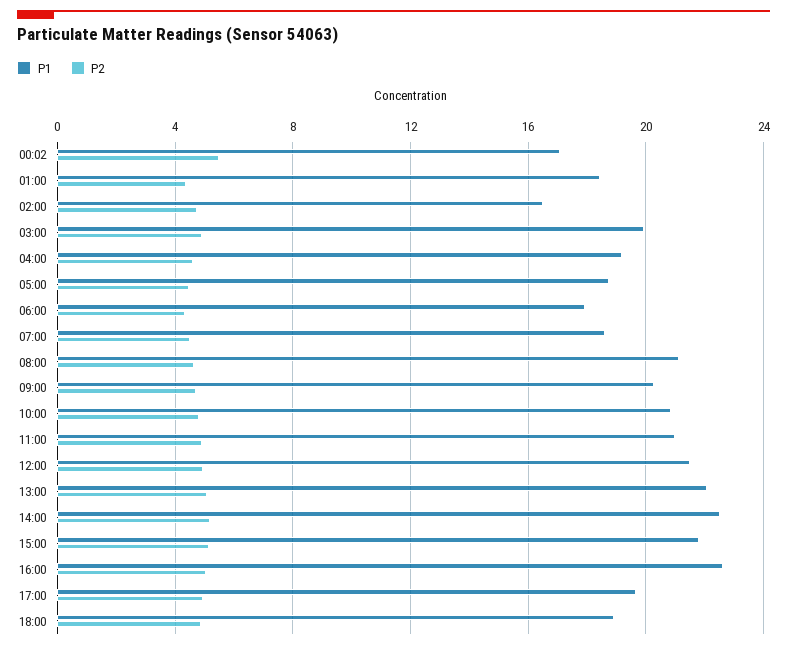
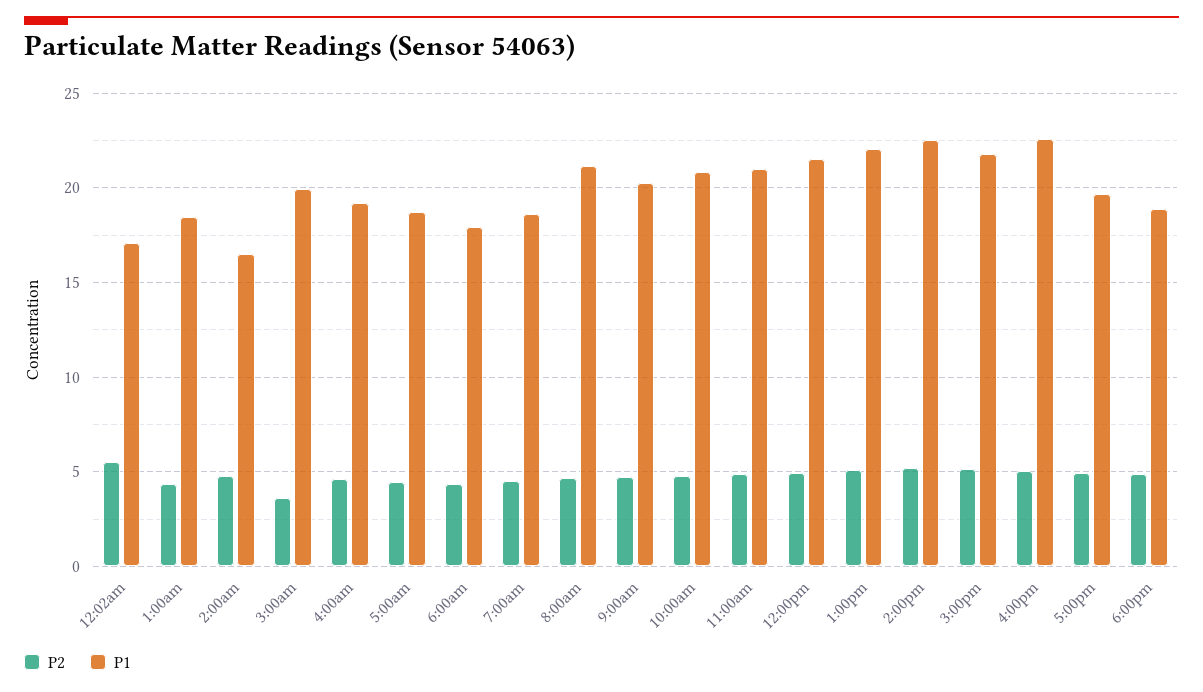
  {
    "P1": {
      "00:02": 17,
      "01:00": 18.5,
      "02:00": 16.5,
      "03:00": 20,
      "04:00": 19,
      "05:00": 19,
      "06:00": 18,
      "07:00": 18.5,
      "08:00": 21,
      "09:00": 20.5,
      "10:00": 21,
      "11:00": 21,
      "12:00": 21.5,
      "13:00": 22,
      "14:00": 22.5,
      "15:00": 22,
      "16:00": 22.5,
      "17:00": 19.5,
      "18:00": 19
    },
    "P2": {
      "00:02": 5.5,
      "01:00": 4.5,
      "02:00": 5,
-     "03:00": 5,
+     "03:00": 3.5,
      "04:00": 4.5,
      "05:00": 4.5,
      "06:00": 4.5,
      "07:00": 4.5,
      "08:00": 4.5,
      "09:00": 4.5,
      "10:00": 5,
      "11:00": 5,
      "12:00": 5,
      "13:00": 5,
      "14:00": 5,
      "15:00": 5,
      "16:00": 5,
      "17:00": 5,
      "18:00": 5
    }
  }

